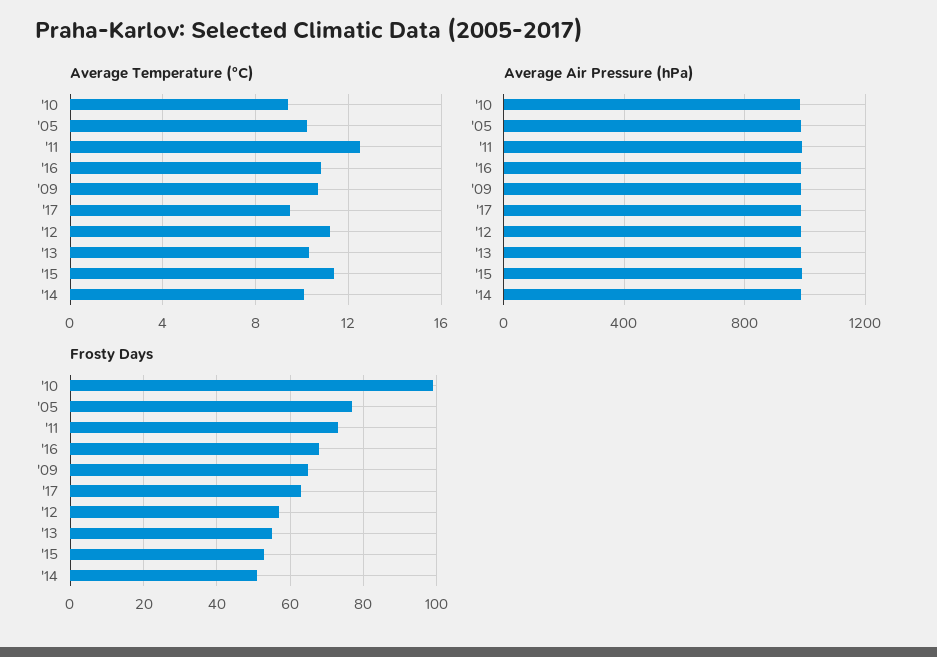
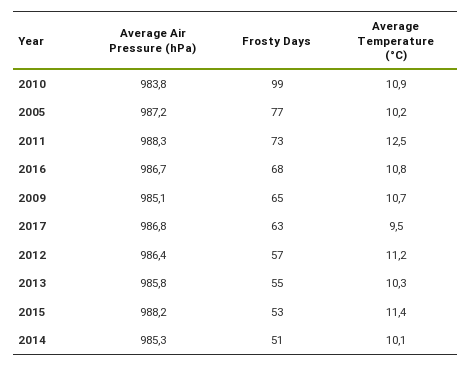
  {
    "Average Temperature (°C)": {
-     "'10": 9.5,
+     "'10": 10.9,
      "'05": 10.2,
      "'11": 12.5,
      "'16": 10.8,
      "'09": 10.7,
      "'17": 9.5,
      "'12": 11.2,
      "'13": 10.3,
      "'15": 11.4,
      "'14": 10.1
    },
    "Average Air Pressure (hPa)": {
      "'10": 983.8,
      "'05": 987.2,
      "'11": 988.3,
      "'16": 986.7,
      "'09": 985.1,
      "'17": 986.8,
      "'12": 986.4,
      "'13": 985.8,
      "'15": 988.2,
      "'14": 985.3
    },
    "Frosty Days": {
      "'10": 99,
      "'05": 77,
      "'11": 73,
      "'16": 68,
      "'09": 65,
      "'17": 63,
      "'12": 57,
      "'13": 55,
      "'15": 53,
      "'14": 51
    }
  }

